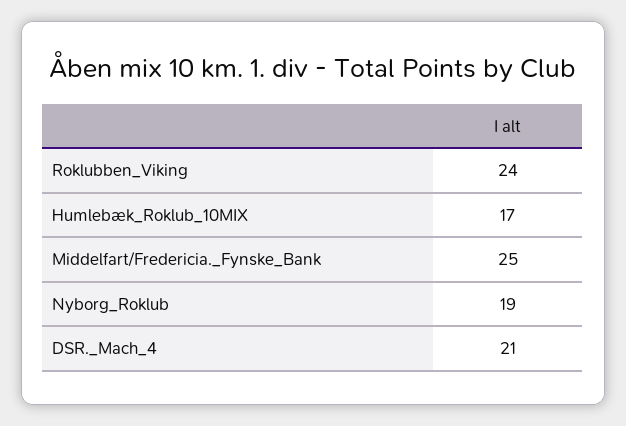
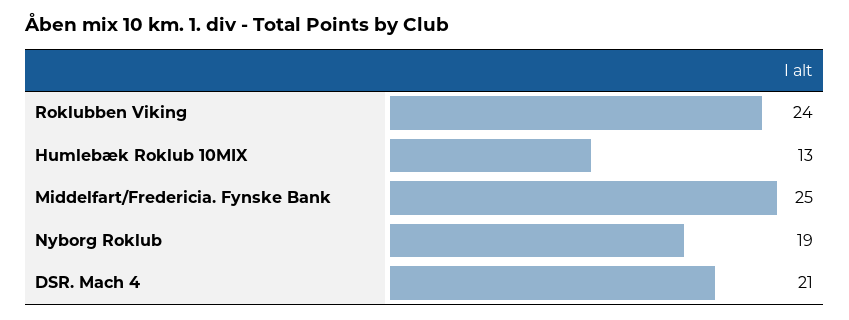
  {
    "Roklubben_Viking": 24,
-   "Humlebæk_Roklub_10MIX": 17,
+   "Humlebæk_Roklub_10MIX": 13,
    "Middelfart/Fredericia._Fynske_Bank": 25,
    "Nyborg_Roklub": 19,
    "DSR._Mach_4": 21
  }

